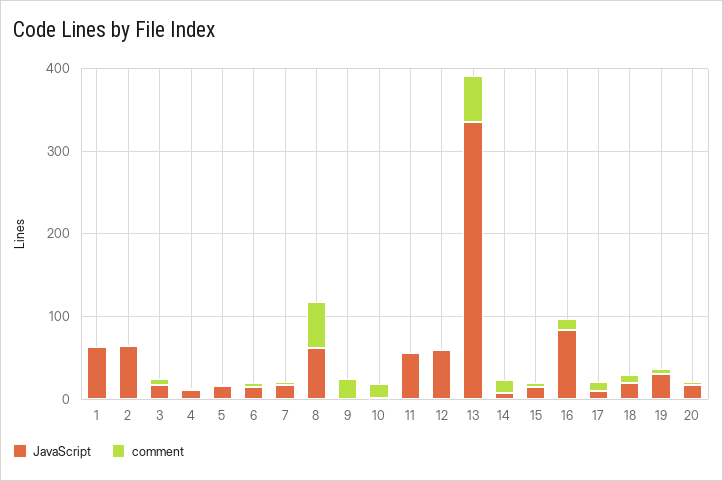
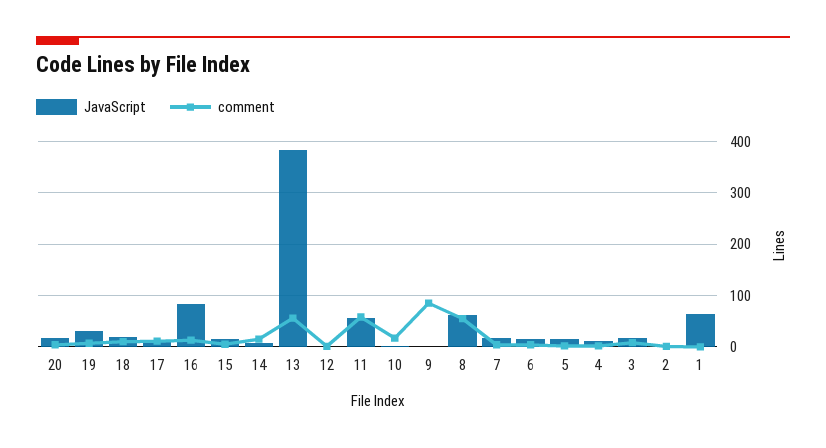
  {
    "JavaScript": {
      "1": 60,
-     "2": 60,
+     "2": 0,
      "3": 20,
      "4": 20,
      "5": 20,
      "6": 20,
      "7": 20,
      "8": 60,
      "9": 0,
      "10": 0,
      "11": 60,
-     "12": 60,
+     "12": 0,
-     "13": 340,
+     "13": 380,
      "14": 0,
      "15": 20,
      "16": 80,
      "17": 20,
      "18": 20,
      "19": 40,
      "20": 20
    },
    "comment": {
      "1": 0,
      "2": 0,
      "3": 0,
      "4": 0,
      "5": 0,
      "6": 0,
      "7": 0,
      "8": 60,
-     "9": 20,
+     "9": 80,
      "10": 20,
-     "11": 0,
+     "11": 60,
      "12": 0,
      "13": 60,
      "14": 20,
      "15": 0,
      "16": 20,
      "17": 20,
      "18": 20,
      "19": 0,
      "20": 0
    }
  }

